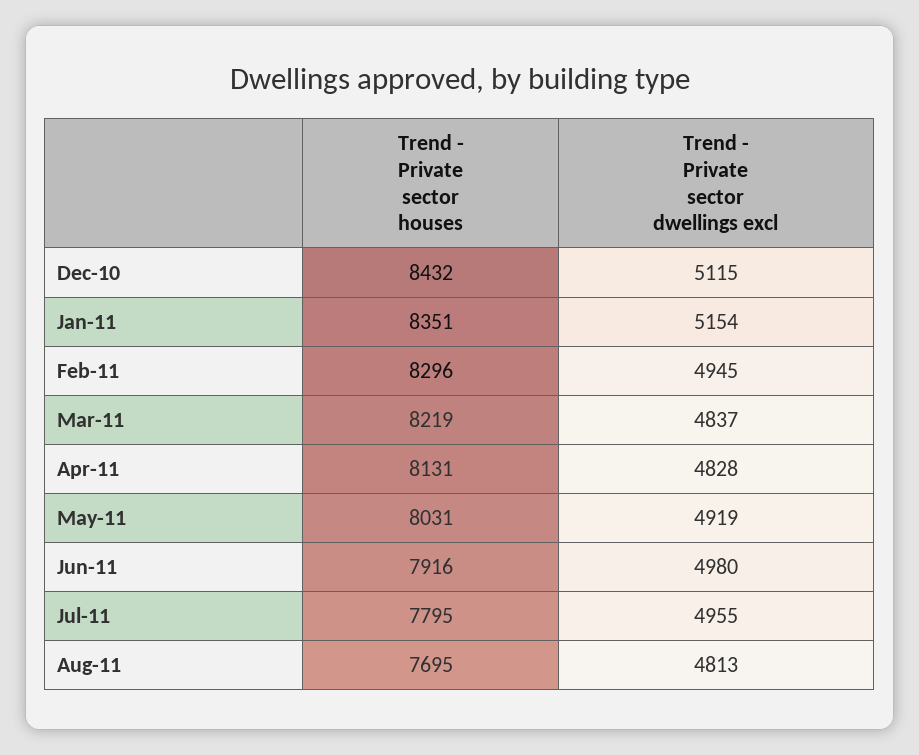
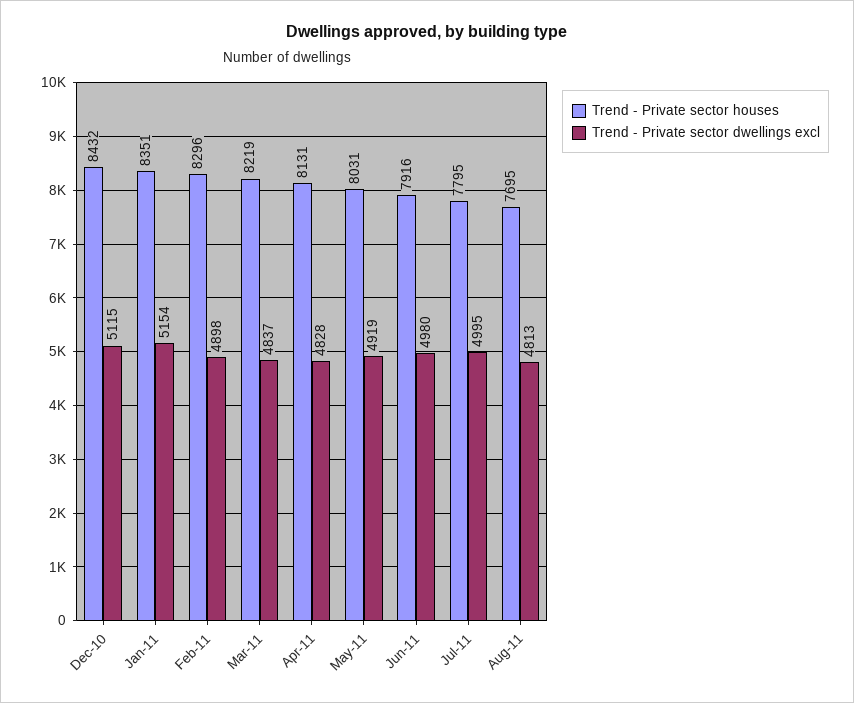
  {
    "Trend - Private sector houses": {
      "Dec-10": 8432,
      "Jan-11": 8351,
      "Feb-11": 8296,
      "Mar-11": 8219,
      "Apr-11": 8131,
      "May-11": 8031,
      "Jun-11": 7916,
      "Jul-11": 7795,
      "Aug-11": 7695
    },
    "Trend - Private sector dwellings excl": {
      "Dec-10": 5115,
      "Jan-11": 5154,
-     "Feb-11": 4945,
+     "Feb-11": 4898,
      "Mar-11": 4837,
      "Apr-11": 4828,
      "May-11": 4919,
      "Jun-11": 4980,
-     "Jul-11": 4955,
+     "Jul-11": 4995,
      "Aug-11": 4813
    }
  }

